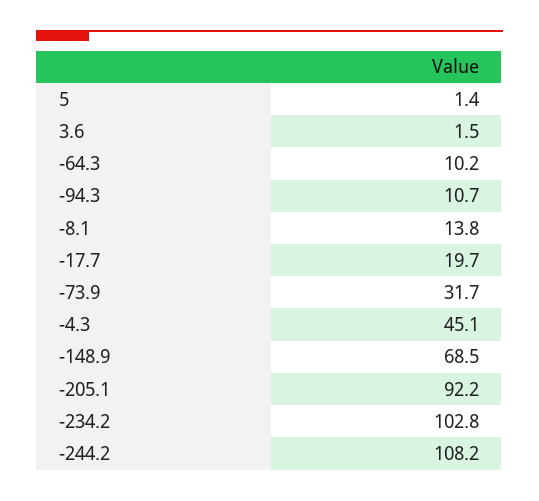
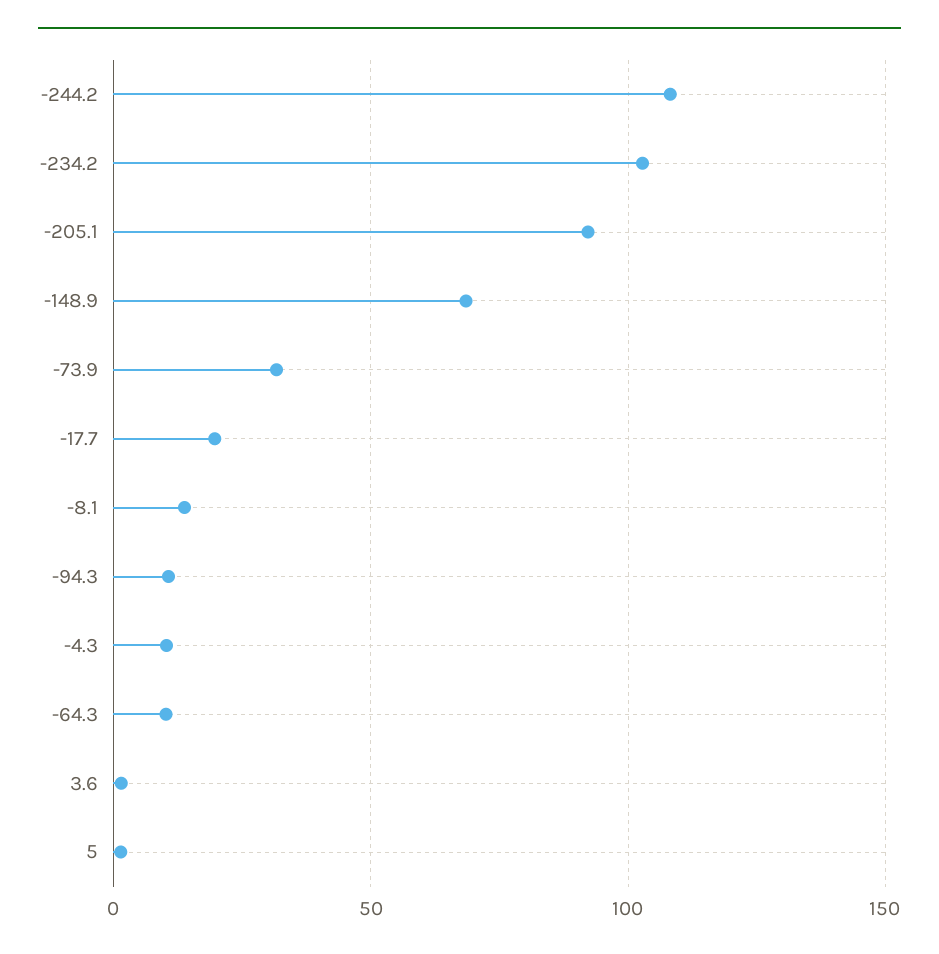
  {
    "5": 1.4,
    "3.6": 1.5,
    "-64.3": 10.2,
    "-94.3": 10.7,
    "-8.1": 13.8,
    "-17.7": 19.7,
    "-73.9": 31.7,
-   "-4.3": 45.1,
+   "-4.3": 10,
    "-148.9": 68.5,
    "-205.1": 92.2,
    "-234.2": 102.8,
    "-244.2": 108.2
  }

